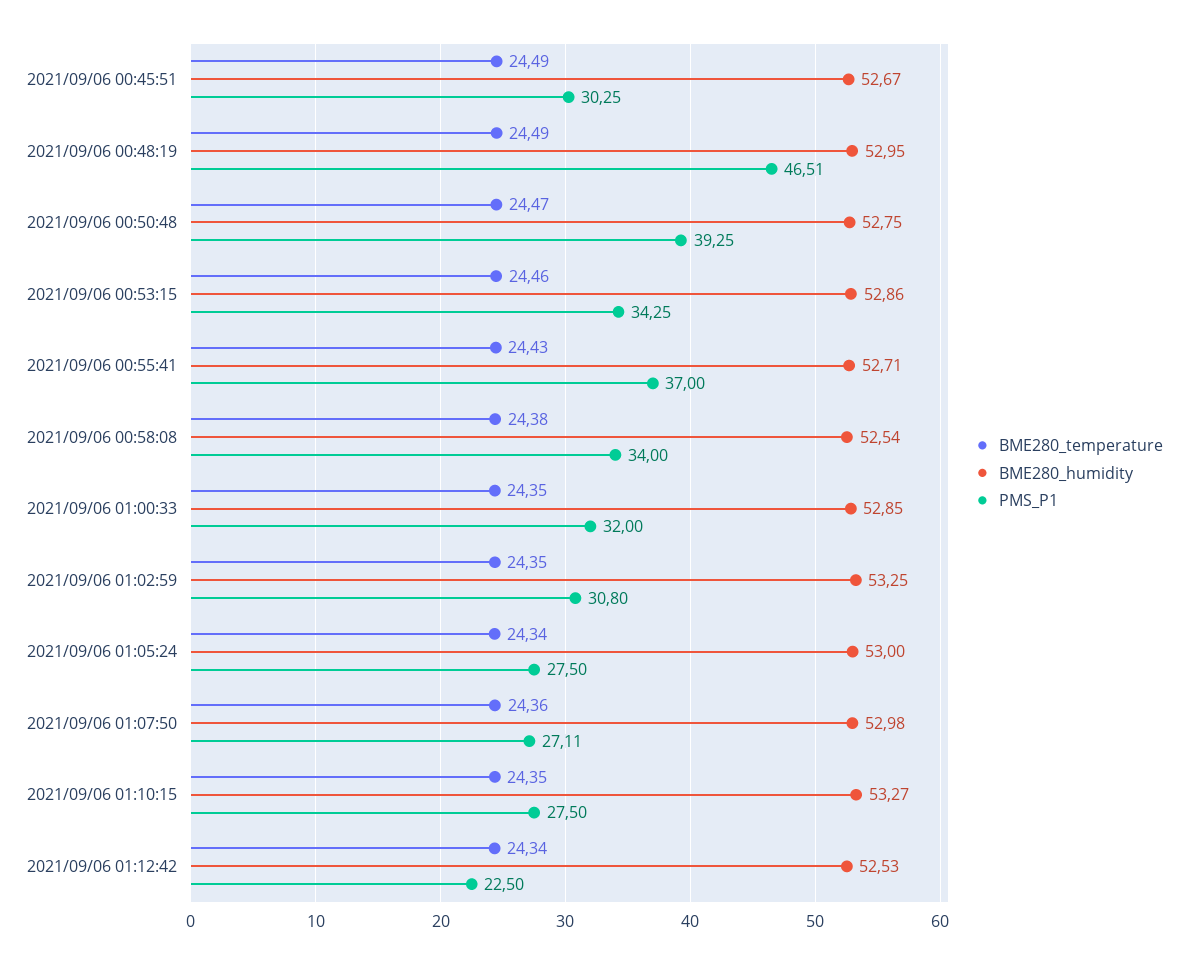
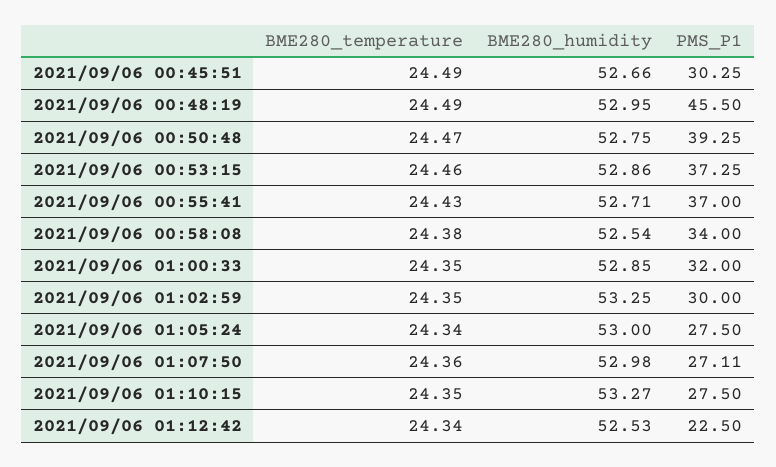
  {
    "BME280_temperature": {
      "2021/09/06 00:45:51": 24.49,
      "2021/09/06 00:48:19": 24.49,
      "2021/09/06 00:50:48": 24.47,
      "2021/09/06 00:53:15": 24.46,
      "2021/09/06 00:55:41": 24.43,
      "2021/09/06 00:58:08": 24.38,
      "2021/09/06 01:00:33": 24.35,
      "2021/09/06 01:02:59": 24.35,
      "2021/09/06 01:05:24": 24.34,
      "2021/09/06 01:07:50": 24.36,
      "2021/09/06 01:10:15": 24.35,
      "2021/09/06 01:12:42": 24.34
    },
    "BME280_humidity": {
-     "2021/09/06 00:45:51": 52.67,
+     "2021/09/06 00:45:51": 52.66,
      "2021/09/06 00:48:19": 52.95,
      "2021/09/06 00:50:48": 52.75,
      "2021/09/06 00:53:15": 52.86,
      "2021/09/06 00:55:41": 52.71,
      "2021/09/06 00:58:08": 52.54,
      "2021/09/06 01:00:33": 52.85,
      "2021/09/06 01:02:59": 53.25,
      "2021/09/06 01:05:24": 53,
      "2021/09/06 01:07:50": 52.98,
      "2021/09/06 01:10:15": 53.27,
      "2021/09/06 01:12:42": 52.53
    },
    "PMS_P1": {
      "2021/09/06 00:45:51": 30.25,
-     "2021/09/06 00:48:19": 46.51,
+     "2021/09/06 00:48:19": 45.5,
      "2021/09/06 00:50:48": 39.25,
-     "2021/09/06 00:53:15": 34.25,
+     "2021/09/06 00:53:15": 37.25,
      "2021/09/06 00:55:41": 37,
      "2021/09/06 00:58:08": 34,
      "2021/09/06 01:00:33": 32,
-     "2021/09/06 01:02:59": 30.8,
+     "2021/09/06 01:02:59": 30,
      "2021/09/06 01:05:24": 27.5,
      "2021/09/06 01:07:50": 27.11,
      "2021/09/06 01:10:15": 27.5,
      "2021/09/06 01:12:42": 22.5
    }
  }

